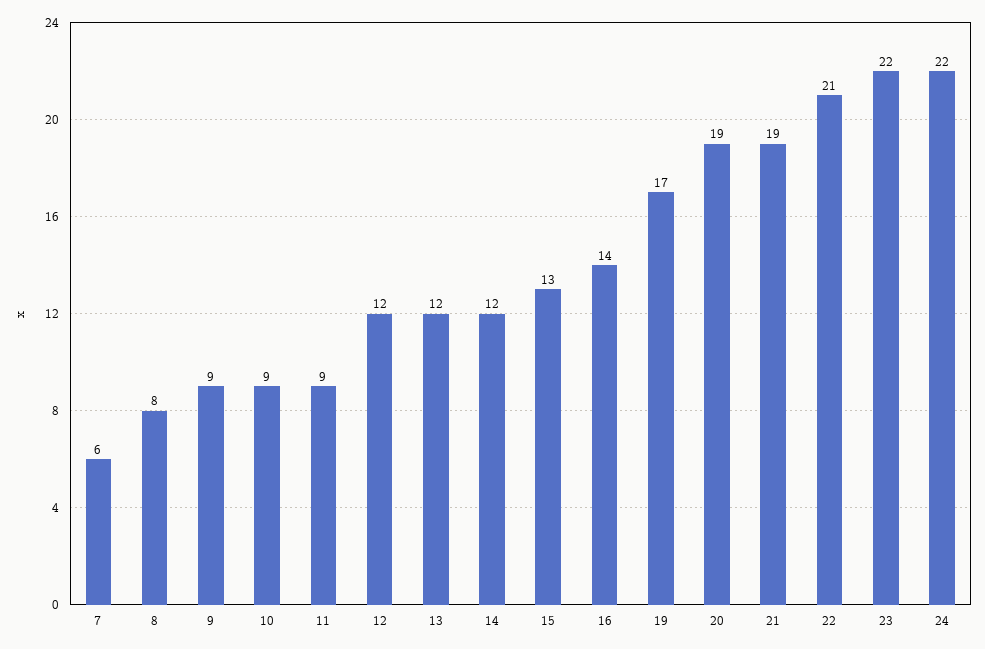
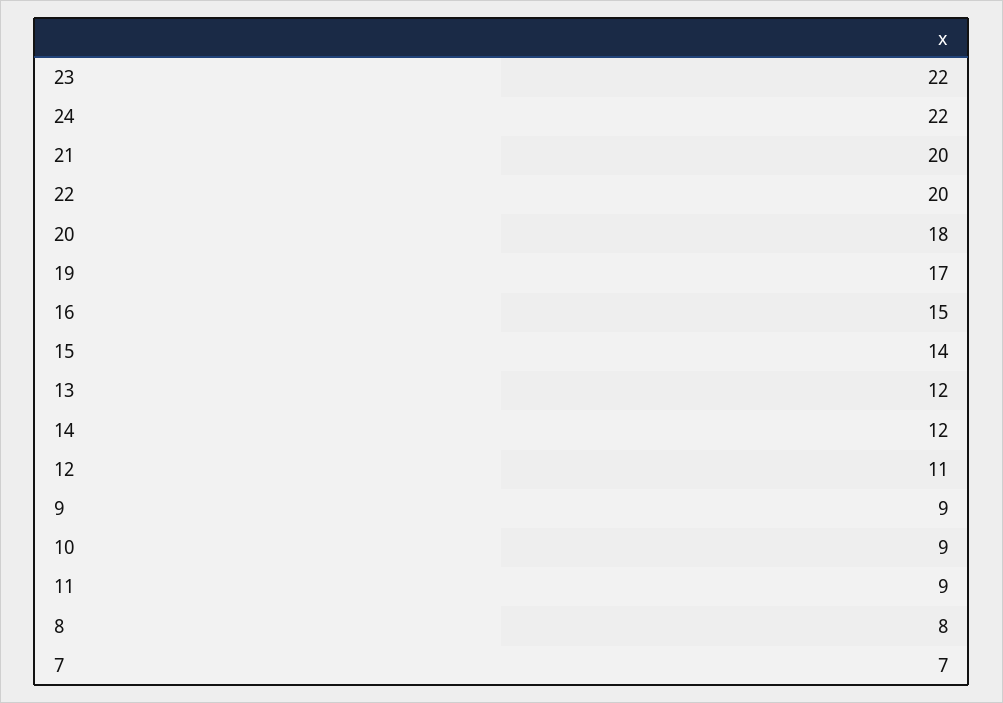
  {
-   "7": 6,
+   "7": 7,
    "8": 8,
    "9": 9,
    "10": 9,
    "11": 9,
-   "12": 12,
+   "12": 11,
    "13": 12,
    "14": 12,
-   "15": 13,
+   "15": 14,
-   "16": 14,
+   "16": 15,
    "19": 17,
-   "20": 19,
+   "20": 18,
-   "21": 19,
+   "21": 20,
-   "22": 21,
+   "22": 20,
    "23": 22,
    "24": 22
  }

